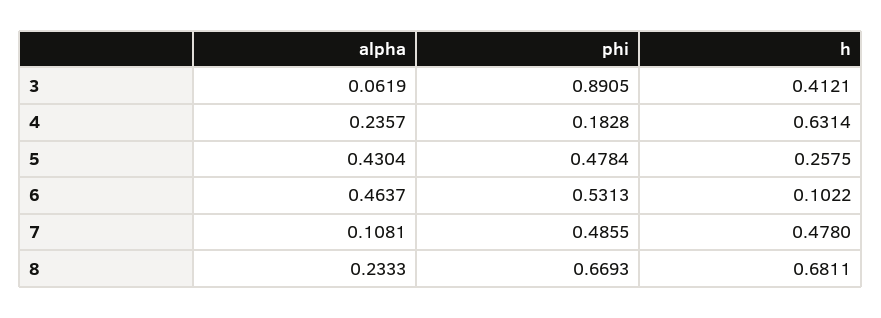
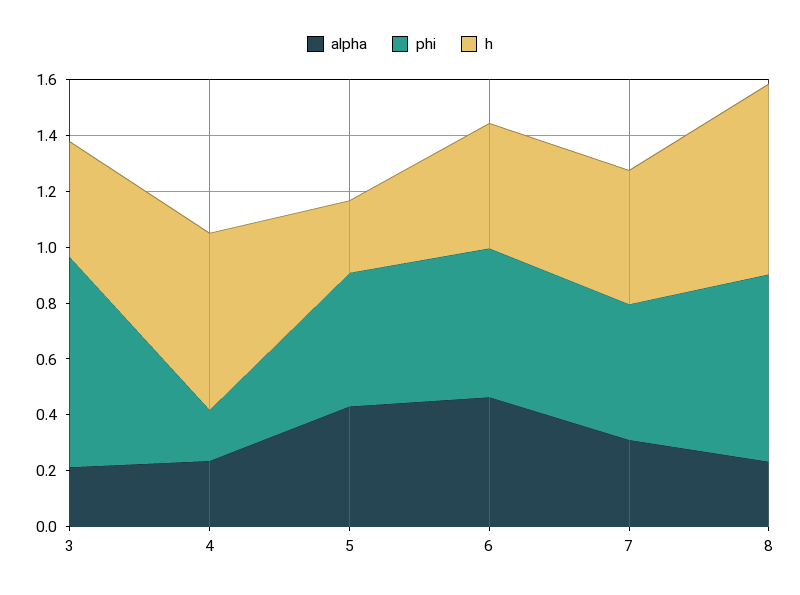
  {
    "alpha": {
-     "3": 0.0619,
+     "3": 0.2,
      "4": 0.2357,
      "5": 0.4304,
      "6": 0.4637,
-     "7": 0.1081,
+     "7": 0.3,
      "8": 0.2333
    },
    "phi": {
-     "3": 0.8905,
+     "3": 0.75,
      "4": 0.1828,
      "5": 0.4784,
      "6": 0.5313,
      "7": 0.4855,
      "8": 0.6693
    },
    "h": {
      "3": 0.4121,
      "4": 0.6314,
      "5": 0.2575,
-     "6": 0.1022,
+     "6": 0.45,
      "7": 0.478,
      "8": 0.6811
    }
  }

